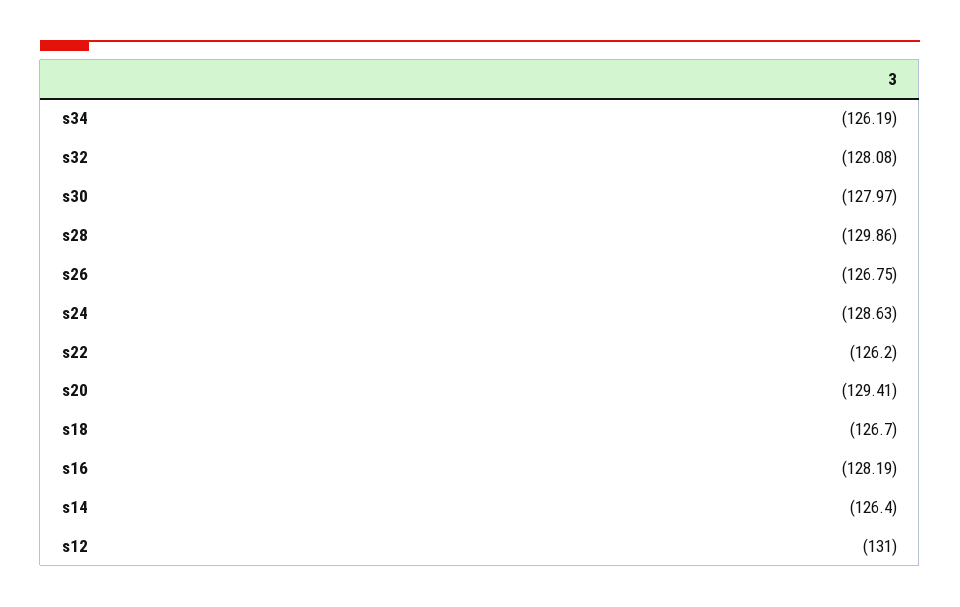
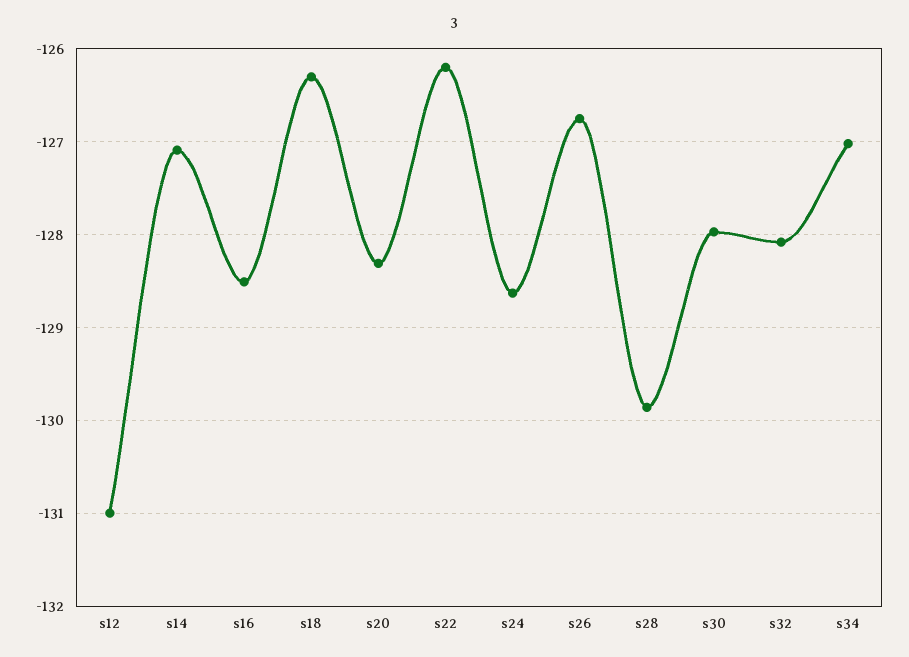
  {
-   "s34": -126.19,
+   "s34": -127,
    "s32": -128.08,
    "s30": -127.97,
    "s28": -129.86,
    "s26": -126.75,
    "s24": -128.63,
    "s22": -126.2,
-   "s20": -129.41,
+   "s20": -128.3,
-   "s18": -126.7,
+   "s18": -126.3,
-   "s16": -128.19,
+   "s16": -128.5,
-   "s14": -126.4,
+   "s14": -127.1,
    "s12": -131
  }

